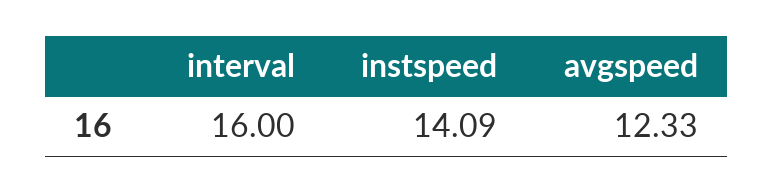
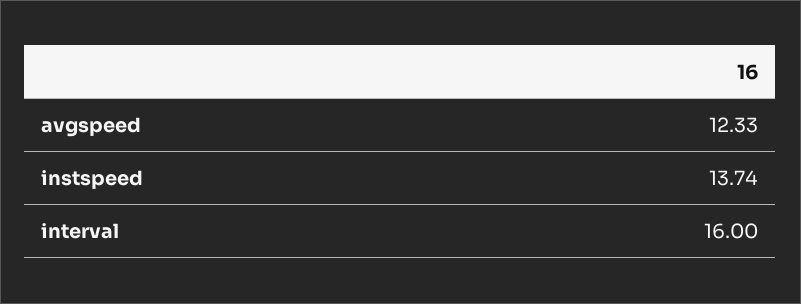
  {
    "interval": 16,
-   "instspeed": 14.09,
+   "instspeed": 13.74,
    "avgspeed": 12.33
  }

